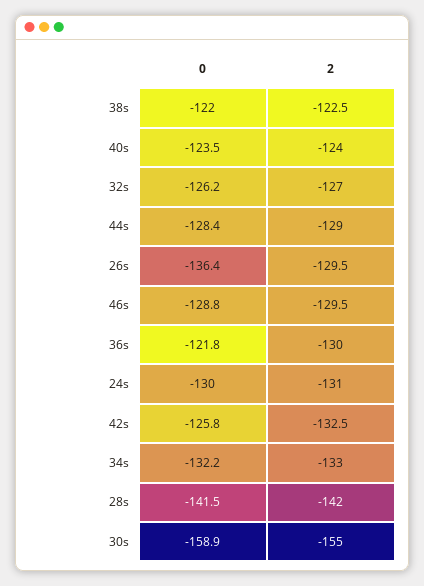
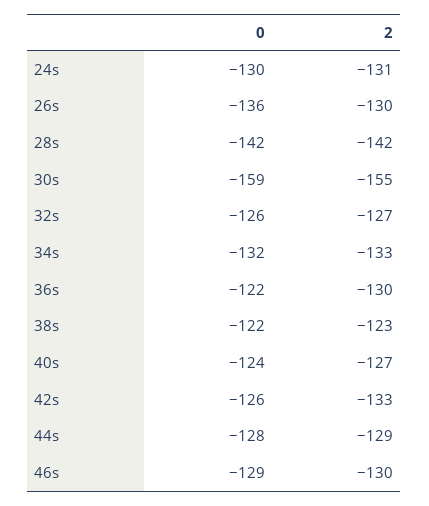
  {
    "0": {
      "38s": -122,
      "40s": -123.5,
      "32s": -126.2,
      "44s": -128.4,
      "26s": -136.4,
      "46s": -128.8,
      "36s": -121.8,
      "24s": -130,
      "42s": -125.8,
      "34s": -132.2,
      "28s": -141.5,
      "30s": -158.9
    },
    "2": {
      "38s": -122.5,
-     "40s": -124,
+     "40s": -127,
      "32s": -127,
      "44s": -129,
      "26s": -129.5,
      "46s": -129.5,
      "36s": -130,
      "24s": -131,
      "42s": -132.5,
      "34s": -133,
      "28s": -142,
      "30s": -155
    }
  }

